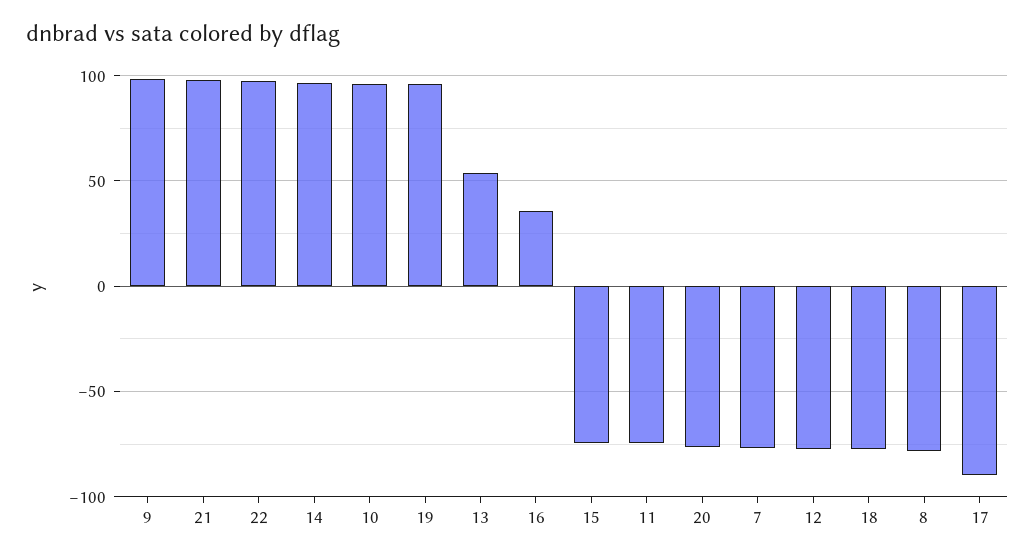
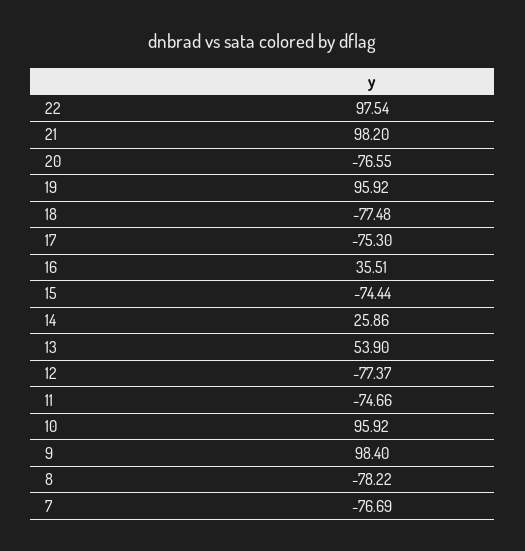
  {
    "9": 98.4,
    "21": 98.2,
    "22": 97.54,
-   "14": 95,
+   "14": 25.86,
    "10": 95.92,
    "19": 95.92,
    "13": 53.9,
    "16": 35.51,
    "15": -74.44,
    "11": -74.66,
    "20": -76.55,
    "7": -76.69,
    "12": -77.37,
    "18": -77.48,
    "8": -78.22,
-   "17": -90
+   "17": -75.3
  }

